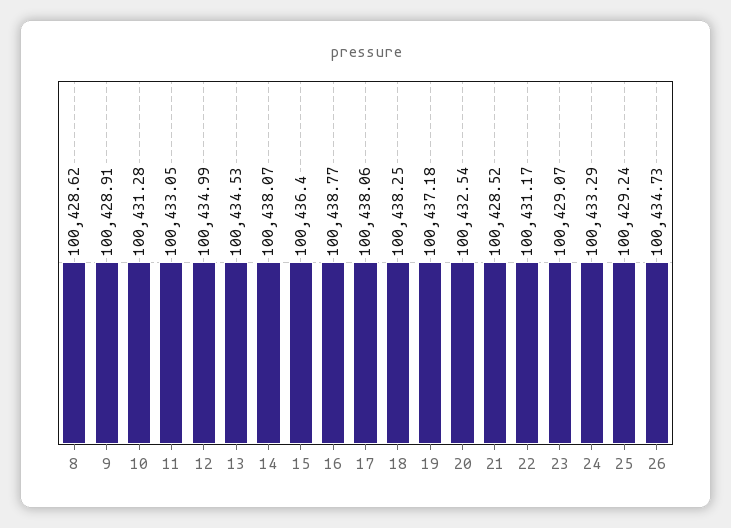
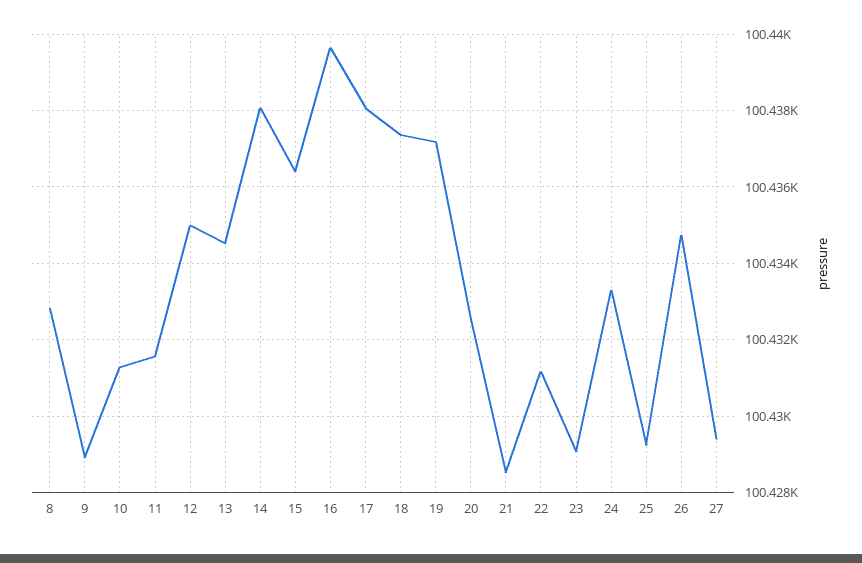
  {
-   "8": 100428.62,
+   "8": 100432.8,
    "9": 100428.91,
    "10": 100431.28,
-   "11": 100433.05,
+   "11": 100431.6,
    "12": 100434.99,
    "13": 100434.53,
    "14": 100438.07,
    "15": 100436.4,
-   "16": 100438.77,
+   "16": 100439.6,
    "17": 100438.06,
-   "18": 100438.25,
+   "18": 100437.4,
    "19": 100437.18,
    "20": 100432.54,
    "21": 100428.52,
    "22": 100431.17,
    "23": 100429.07,
    "24": 100433.29,
    "25": 100429.24,
-   "26": 100434.73
+   "26": 100434.73,
+   "27": 100429.4
  }

